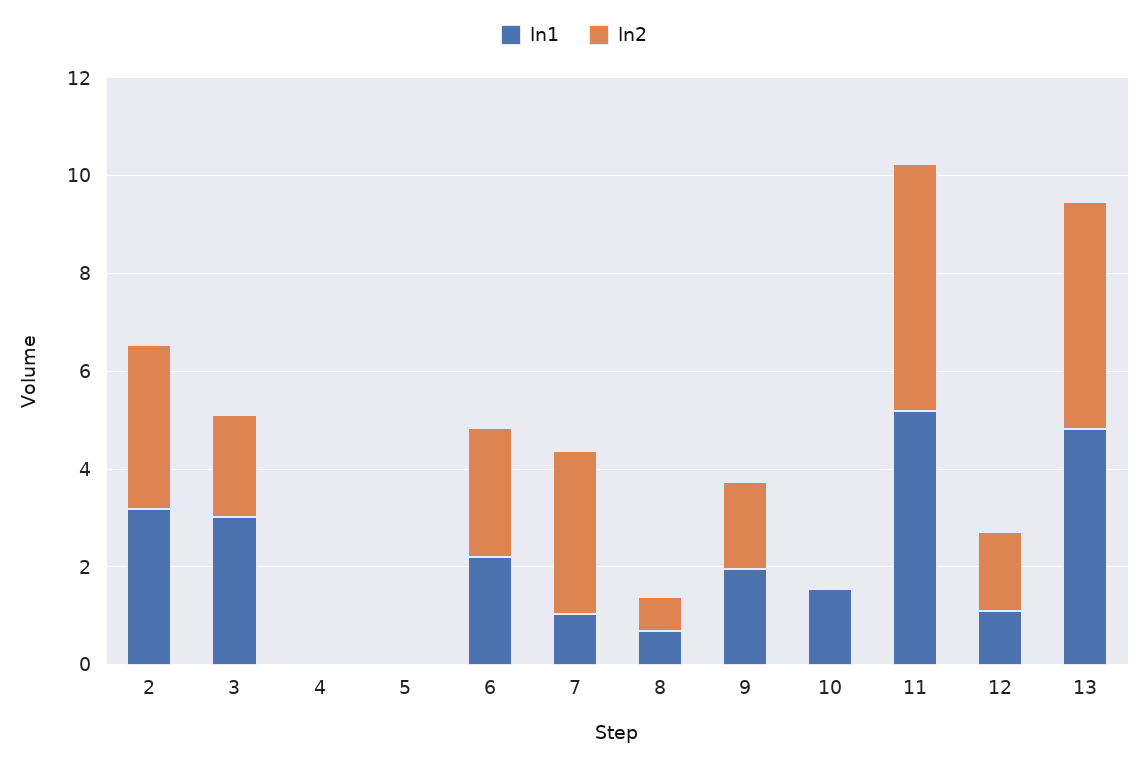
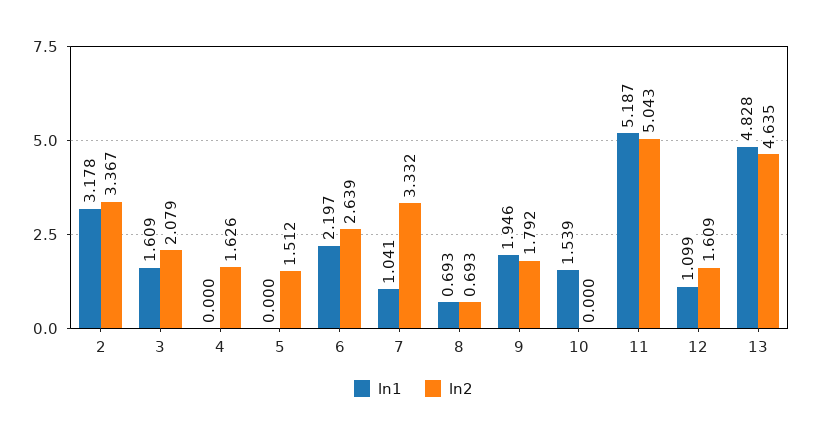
  {
    "ln1": {
      "2": 3.178,
-     "3": 3,
+     "3": 1.609,
      "4": 0,
      "5": 0,
      "6": 2.197,
      "7": 1.041,
      "8": 0.693,
      "9": 1.946,
      "10": 1.539,
      "11": 5.187,
      "12": 1.099,
      "13": 4.828
    },
    "ln2": {
      "2": 3.367,
      "3": 2.079,
-     "4": 0,
+     "4": 1.626,
-     "5": 0,
+     "5": 1.512,
      "6": 2.639,
      "7": 3.332,
      "8": 0.693,
      "9": 1.792,
      "10": 0,
      "11": 5.043,
      "12": 1.609,
      "13": 4.635
    }
  }

